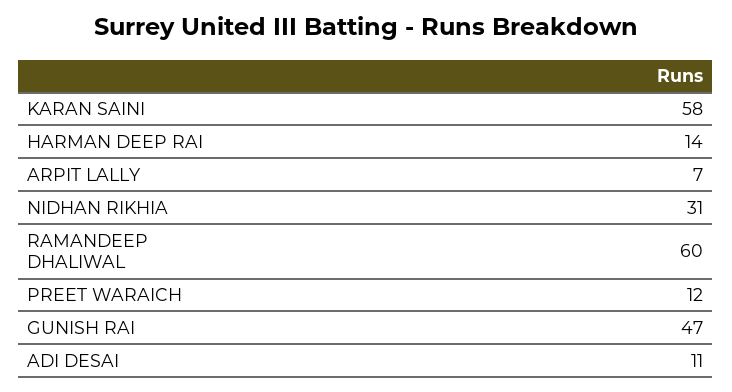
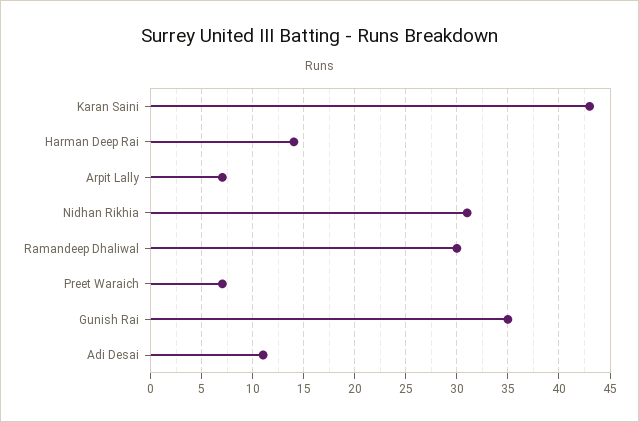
  {
-   "KARAN SAINI": 58,
+   "KARAN SAINI": 43,
    "HARMAN DEEP RAI": 14,
    "ARPIT LALLY": 7,
    "NIDHAN RIKHIA": 31,
-   "RAMANDEEP DHALIWAL": 60,
+   "RAMANDEEP DHALIWAL": 30,
-   "PREET WARAICH": 12,
+   "PREET WARAICH": 7,
-   "GUNISH RAI": 47,
+   "GUNISH RAI": 35,
    "ADI DESAI": 11
  }

